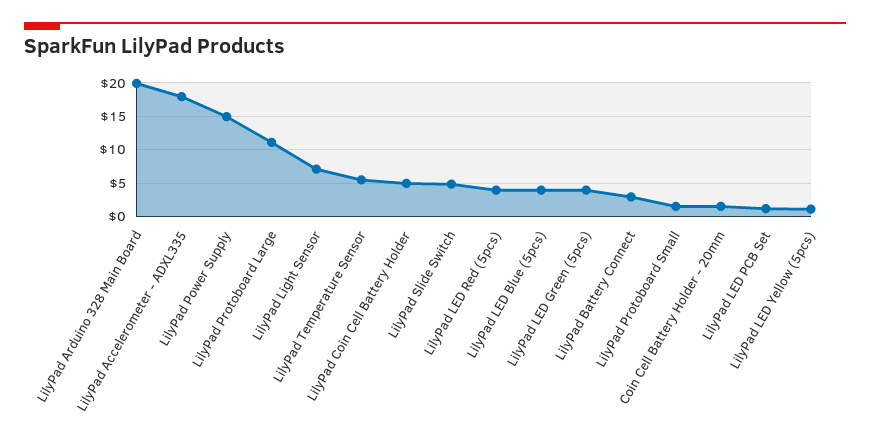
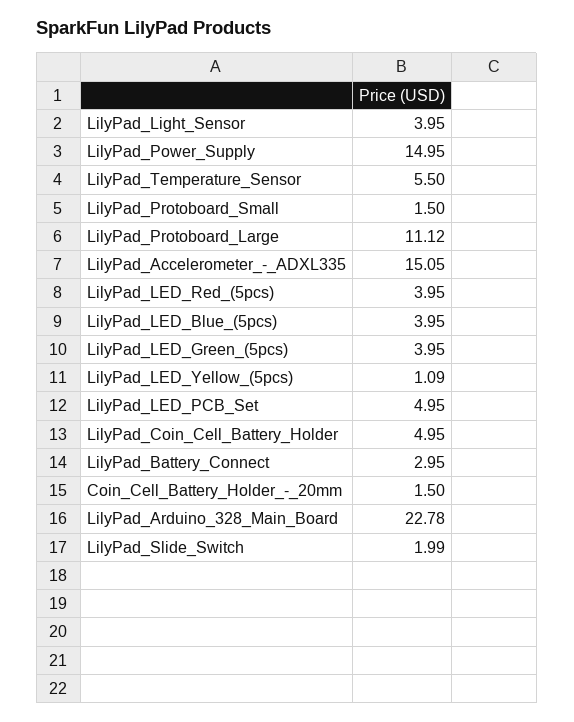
  {
-   "LilyPad Arduino 328 Main Board": 20,
+   "LilyPad Arduino 328 Main Board": 22.78,
-   "LilyPad Accelerometer - ADXL335": 18,
+   "LilyPad Accelerometer - ADXL335": 15.05,
    "LilyPad Power Supply": 14.95,
    "LilyPad Protoboard Large": 11.12,
-   "LilyPad Light Sensor": 7,
+   "LilyPad Light Sensor": 3.95,
    "LilyPad Temperature Sensor": 5.5,
    "LilyPad Coin Cell Battery Holder": 4.95,
-   "LilyPad Slide Switch": 5,
+   "LilyPad Slide Switch": 1.99,
    "LilyPad LED Red (5pcs)": 3.95,
    "LilyPad LED Blue (5pcs)": 3.95,
    "LilyPad LED Green (5pcs)": 3.95,
    "LilyPad Battery Connect": 2.95,
    "LilyPad Protoboard Small": 1.5,
    "Coin Cell Battery Holder - 20mm": 1.5,
-   "LilyPad LED PCB Set": 1,
+   "LilyPad LED PCB Set": 4.95,
    "LilyPad LED Yellow (5pcs)": 1.09
  }

